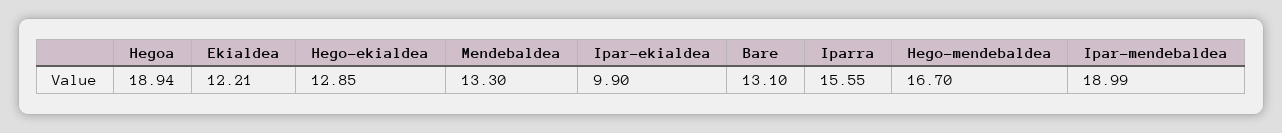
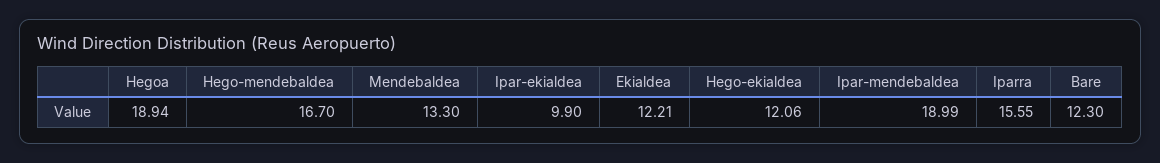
  {
    "Hegoa": 18.94,
    "Ekialdea": 12.21,
-   "Hego-ekialdea": 12.85,
+   "Hego-ekialdea": 12.06,
    "Mendebaldea": 13.3,
    "Ipar-ekialdea": 9.9,
-   "Bare": 13.1,
+   "Bare": 12.3,
    "Iparra": 15.55,
    "Hego-mendebaldea": 16.7,
    "Ipar-mendebaldea": 18.99
  }

